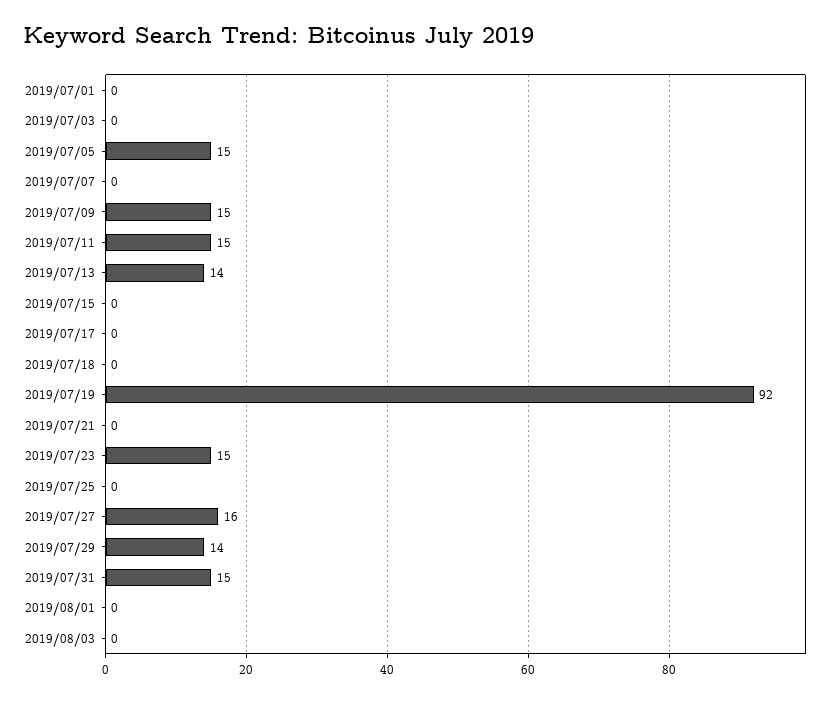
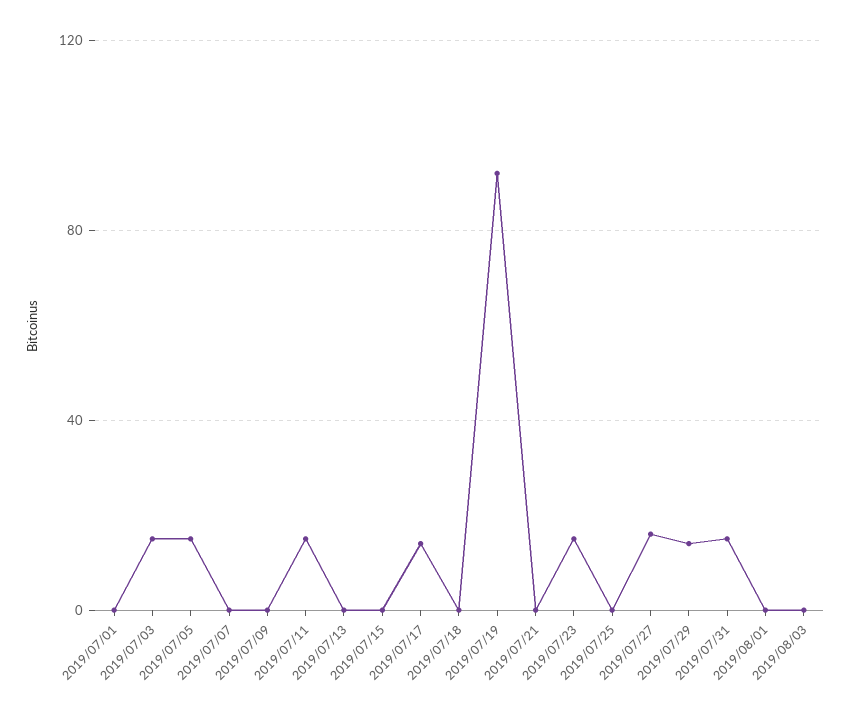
  {
    "2019/07/01": 0,
-   "2019/07/03": 0,
+   "2019/07/03": 15,
    "2019/07/05": 15,
    "2019/07/07": 0,
-   "2019/07/09": 15,
+   "2019/07/09": 0,
    "2019/07/11": 15,
-   "2019/07/13": 14,
+   "2019/07/13": 0,
    "2019/07/15": 0,
-   "2019/07/17": 0,
+   "2019/07/17": 15,
    "2019/07/18": 0,
    "2019/07/19": 92,
    "2019/07/21": 0,
    "2019/07/23": 15,
    "2019/07/25": 0,
    "2019/07/27": 16,
    "2019/07/29": 14,
    "2019/07/31": 15,
    "2019/08/01": 0,
    "2019/08/03": 0
  }

